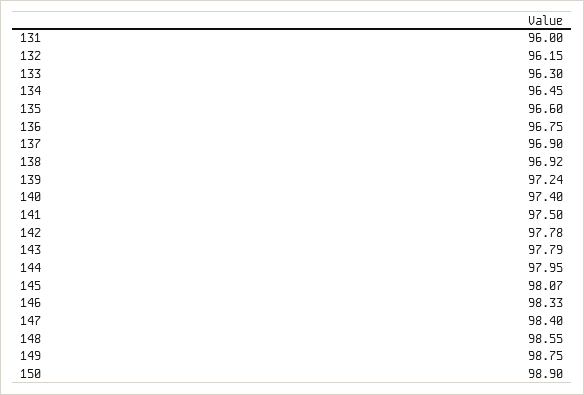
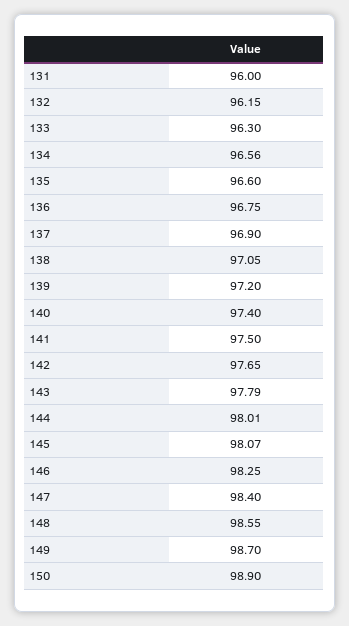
  {
    "131": 96,
    "132": 96.15,
    "133": 96.3,
-   "134": 96.45,
+   "134": 96.56,
    "135": 96.6,
    "136": 96.75,
    "137": 96.9,
-   "138": 96.92,
+   "138": 97.05,
-   "139": 97.24,
+   "139": 97.2,
    "140": 97.4,
    "141": 97.5,
-   "142": 97.78,
+   "142": 97.65,
    "143": 97.79,
-   "144": 97.95,
+   "144": 98.01,
    "145": 98.07,
-   "146": 98.33,
+   "146": 98.25,
    "147": 98.4,
    "148": 98.55,
-   "149": 98.75,
+   "149": 98.7,
    "150": 98.9
  }

